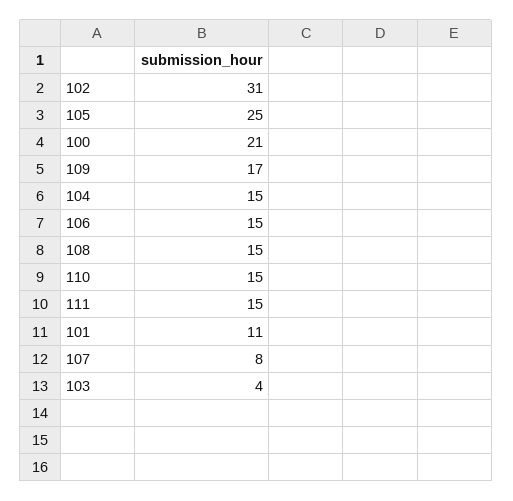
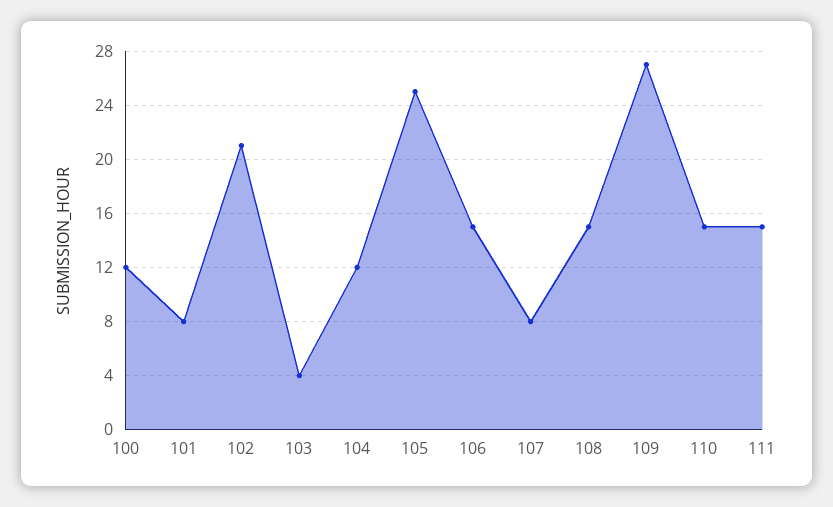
  {
-   "102": 31,
+   "102": 21,
    "105": 25,
-   "100": 21,
+   "100": 12,
-   "109": 17,
+   "109": 27,
-   "104": 15,
+   "104": 12,
    "106": 15,
    "108": 15,
    "110": 15,
    "111": 15,
-   "101": 11,
+   "101": 8,
    "107": 8,
    "103": 4
  }

